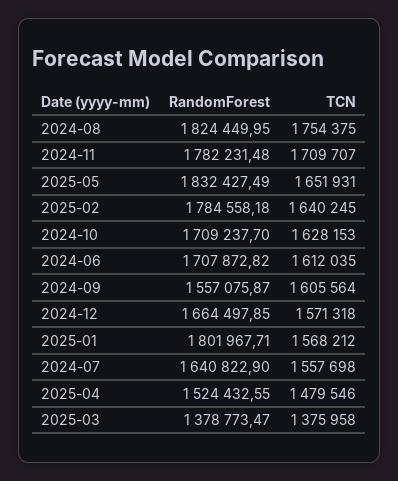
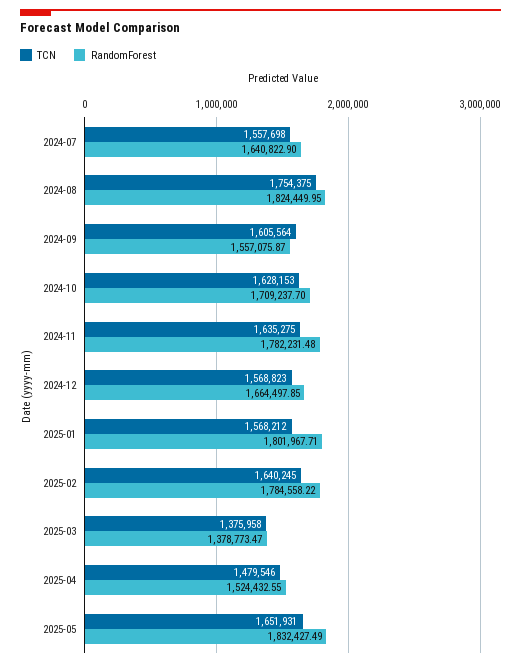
  {
    "RandomForest": {
      "2024-08": 1824449.95,
      "2024-11": 1782231.48,
      "2025-05": 1832427.49,
-     "2025-02": 1784558.18,
+     "2025-02": 1784558.22,
      "2024-10": 1709237.7,
-     "2024-06": 1707872.82,
      "2024-09": 1557075.87,
      "2024-12": 1664497.85,
      "2025-01": 1801967.71,
      "2024-07": 1640822.9,
      "2025-04": 1524432.55,
      "2025-03": 1378773.47
    },
    "TCN": {
      "2024-08": 1754375,
-     "2024-11": 1709707,
+     "2024-11": 1635275,
      "2025-05": 1651931,
      "2025-02": 1640245,
      "2024-10": 1628153,
-     "2024-06": 1612035,
      "2024-09": 1605564,
-     "2024-12": 1571318,
+     "2024-12": 1568823,
      "2025-01": 1568212,
      "2024-07": 1557698,
      "2025-04": 1479546,
      "2025-03": 1375958
    }
  }

